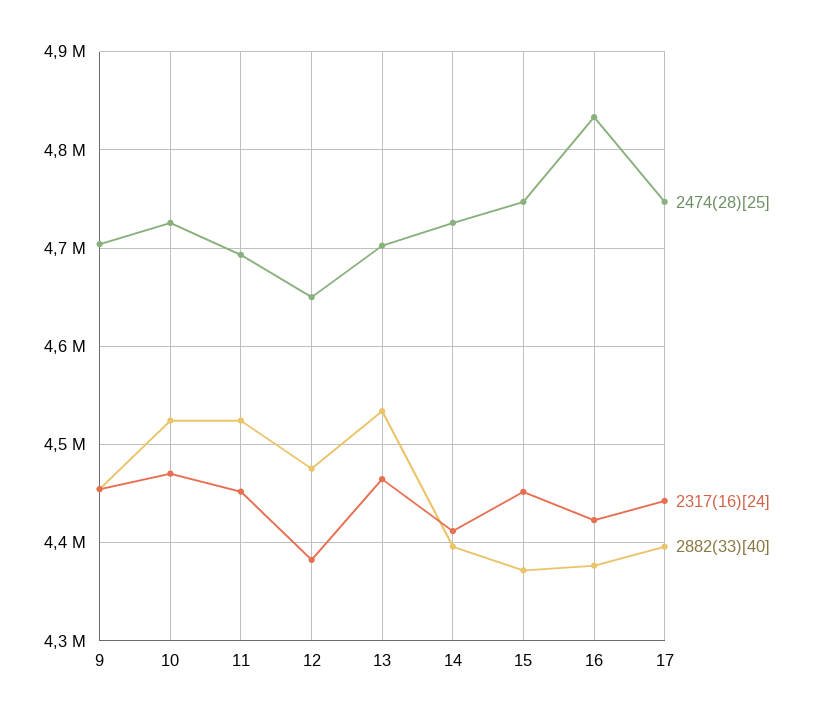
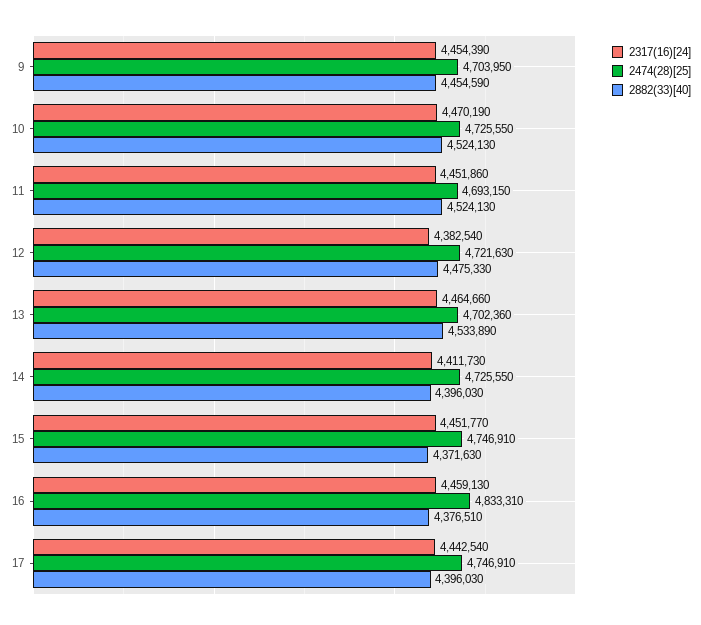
  {
    "2474(28)[25]": {
      "9": 4703950,
      "10": 4725550,
      "11": 4693150,
-     "12": 4650000,
+     "12": 4721630,
      "13": 4702360,
      "14": 4725550,
      "15": 4746910,
      "16": 4833310,
      "17": 4746910
    },
    "2317(16)[24]": {
      "9": 4454390,
      "10": 4470190,
      "11": 4451860,
      "12": 4382540,
      "13": 4464660,
      "14": 4411730,
      "15": 4451770,
-     "16": 4420000,
+     "16": 4459130,
      "17": 4442540
    },
    "2882(33)[40]": {
      "9": 4454590,
      "10": 4524130,
      "11": 4524130,
      "12": 4475330,
      "13": 4533890,
      "14": 4396030,
      "15": 4371630,
      "16": 4376510,
      "17": 4396030
    }
  }

